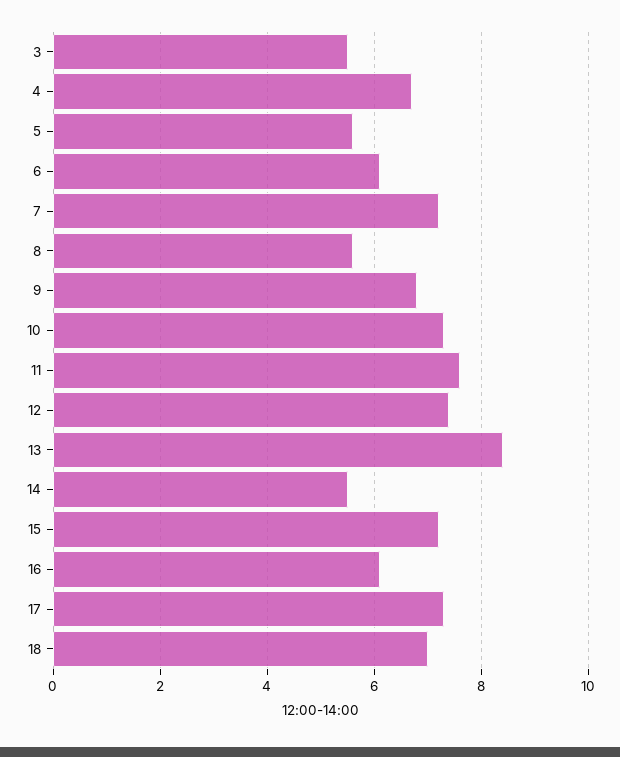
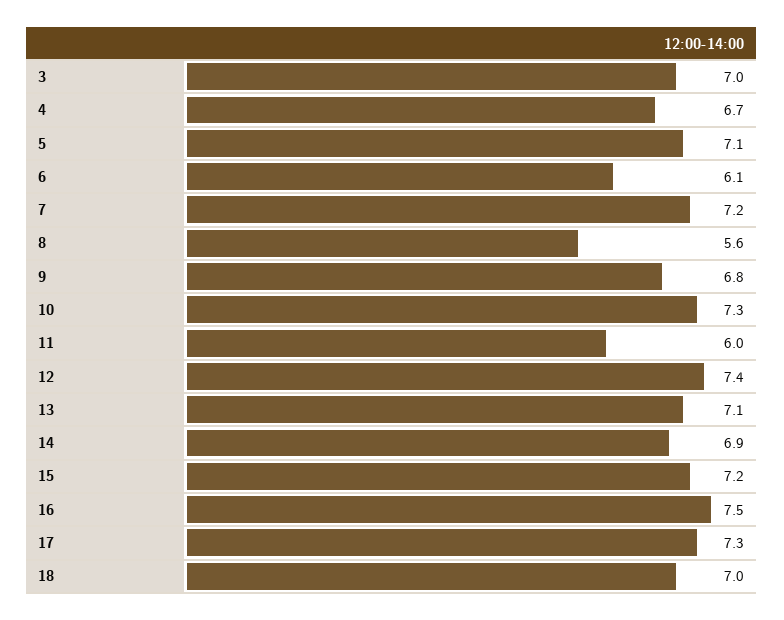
  {
-   "3": 5.5,
+   "3": 7,
    "4": 6.7,
-   "5": 5.5,
+   "5": 7.1,
    "6": 6.1,
    "7": 7.2,
    "8": 5.6,
    "9": 6.8,
    "10": 7.3,
-   "11": 7.5,
+   "11": 6,
    "12": 7.4,
-   "13": 8.5,
+   "13": 7.1,
-   "14": 5.5,
+   "14": 6.9,
    "15": 7.2,
-   "16": 6,
+   "16": 7.5,
    "17": 7.3,
    "18": 7
  }

